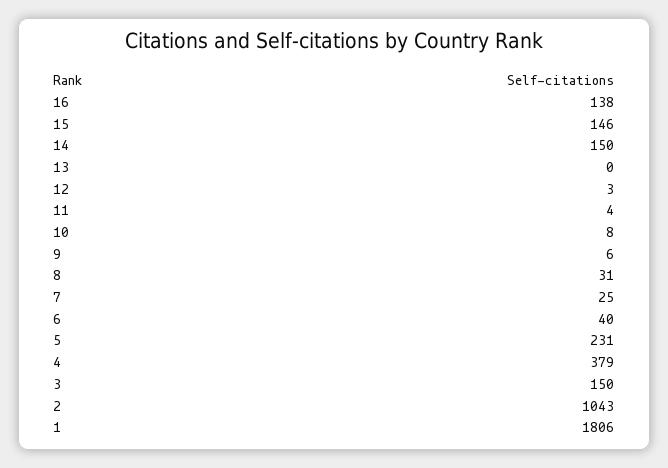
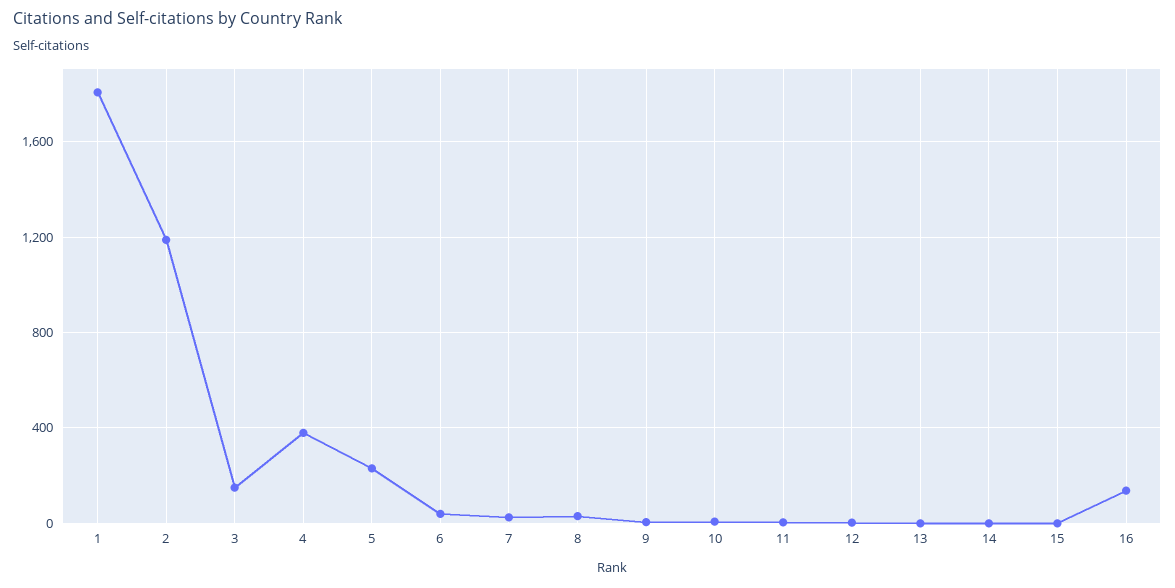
  {
    "16": 138,
-   "15": 146,
+   "15": 0,
-   "14": 150,
+   "14": 0,
    "13": 0,
    "12": 3,
    "11": 4,
    "10": 8,
    "9": 6,
    "8": 31,
    "7": 25,
    "6": 40,
    "5": 231,
    "4": 379,
    "3": 150,
-   "2": 1043,
+   "2": 1200,
    "1": 1806
  }

